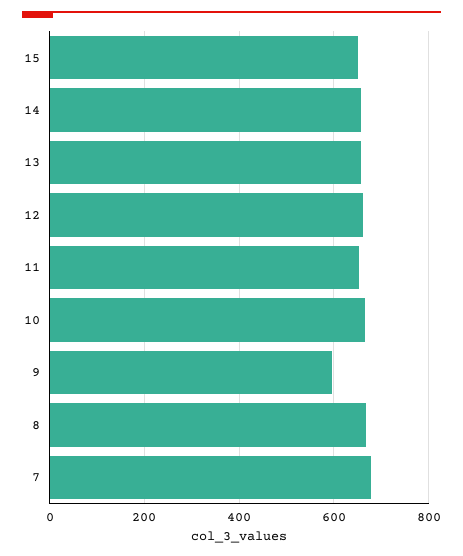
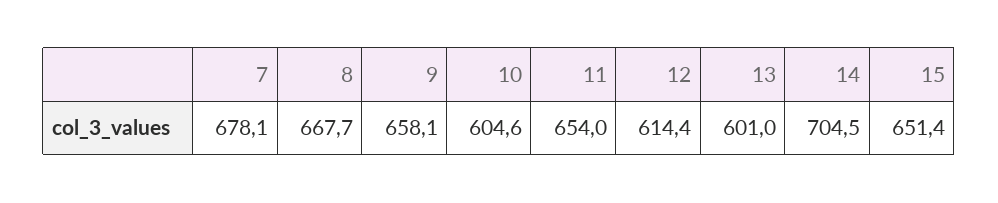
  {
    "15": 651.4,
-   "14": 660,
+   "14": 704.5,
-   "13": 660,
+   "13": 601,
-   "12": 660,
+   "12": 614.4,
    "11": 654,
-   "10": 660,
+   "10": 604.6,
-   "9": 600,
+   "9": 658.1,
    "8": 667.7,
    "7": 678.1
  }

